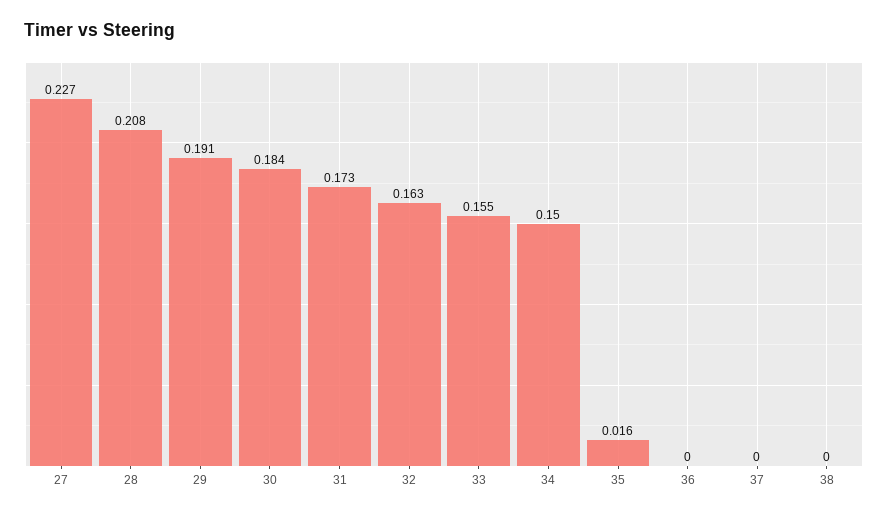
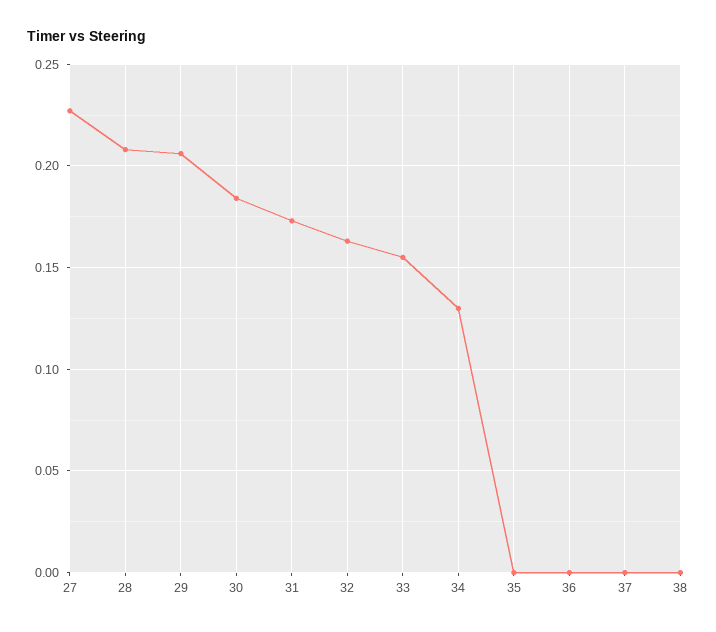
  {
    "27": 0.227,
    "28": 0.208,
-   "29": 0.191,
+   "29": 0.205,
    "30": 0.184,
    "31": 0.173,
    "32": 0.163,
    "33": 0.155,
-   "34": 0.15,
+   "34": 0.13,
-   "35": 0.016,
+   "35": 0,
    "36": 0,
    "37": 0,
    "38": 0
  }

